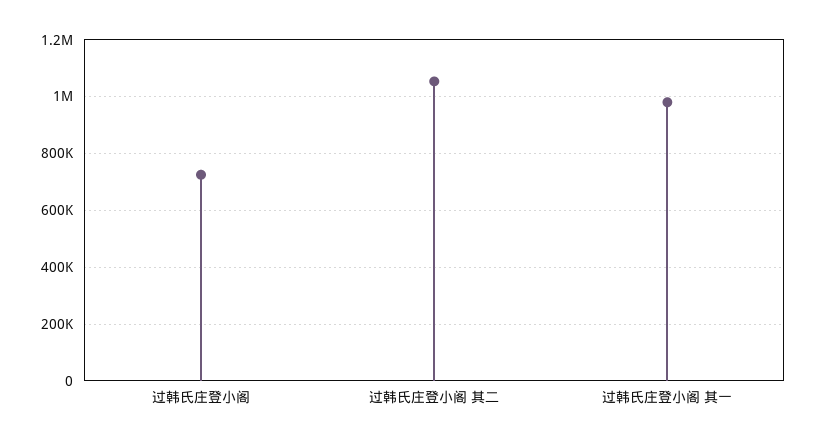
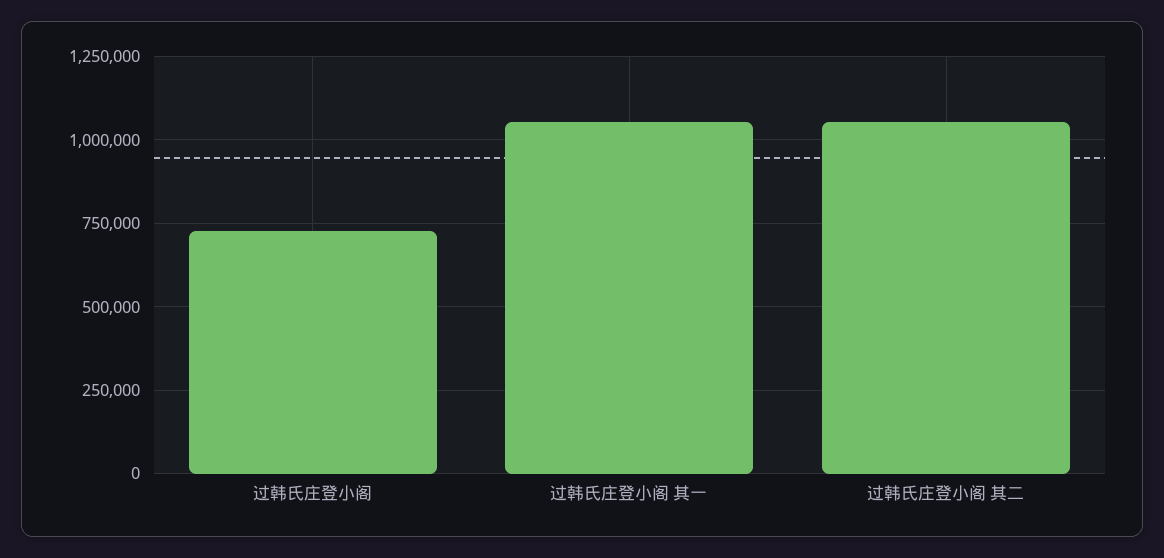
  {
    "过韩氏庄登小阁": 725000,
    "过韩氏庄登小阁 其二": 1050000,
-   "过韩氏庄登小阁 其一": 975000
+   "过韩氏庄登小阁 其一": 1050000
  }

